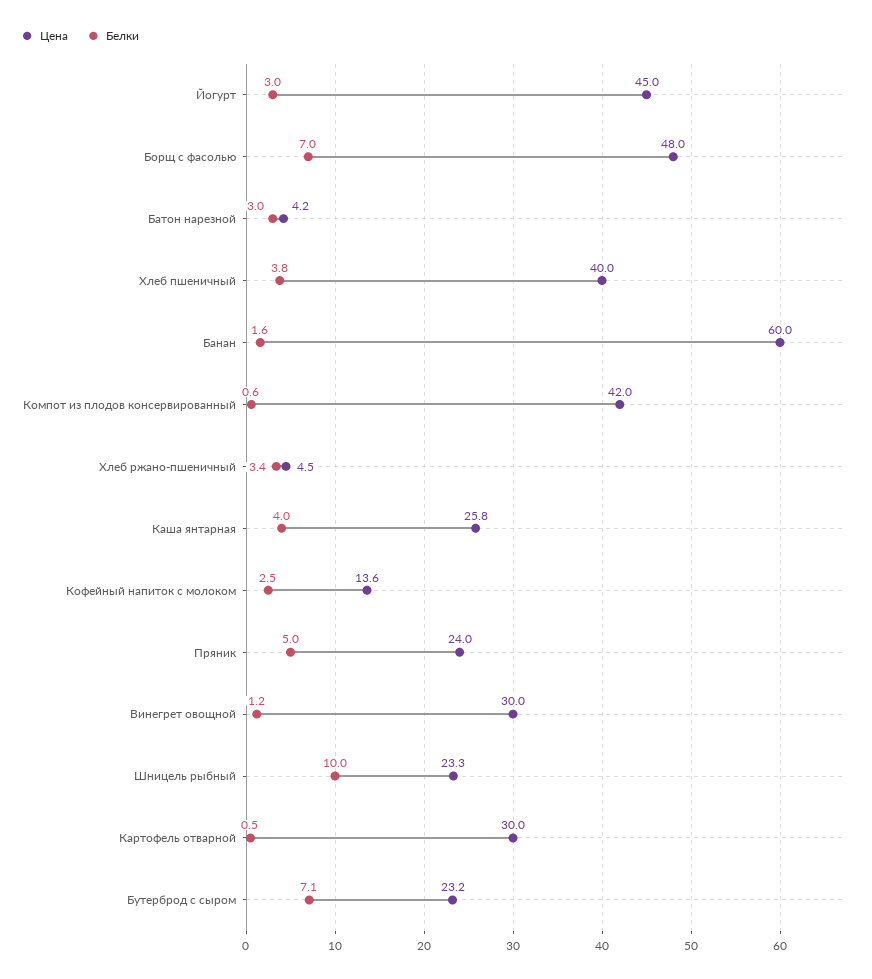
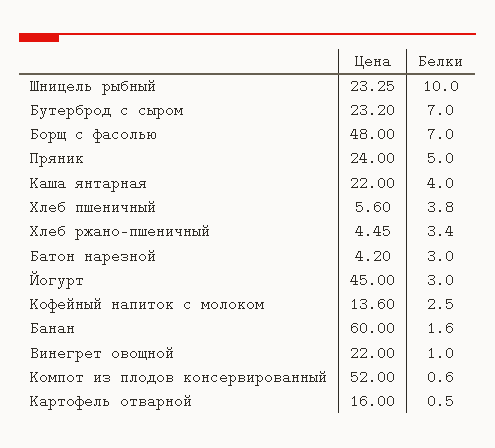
  {
    "Цена": {
      "Йогурт": 45,
      "Борщ с фасолью": 48,
      "Батон нарезной": 4.2,
-     "Хлеб пшеничный": 40,
+     "Хлеб пшеничный": 5.6,
      "Банан": 60,
-     "Компот из плодов консервированный": 42,
+     "Компот из плодов консервированный": 52,
      "Хлеб ржано-пшеничный": 4.45,
-     "Каша янтарная": 25.8,
+     "Каша янтарная": 22,
      "Кофейный напиток с молоком": 13.6,
      "Пряник": 24,
-     "Винегрет овощной": 30,
+     "Винегрет овощной": 22,
      "Шницель рыбный": 23.25,
-     "Картофель отварной": 30,
+     "Картофель отварной": 16,
      "Бутерброд с сыром": 23.2
    },
    "Белки": {
      "Йогурт": 3,
      "Борщ с фасолью": 7,
      "Батон нарезной": 3,
      "Хлеб пшеничный": 3.8,
      "Банан": 1.6,
      "Компот из плодов консервированный": 0.6,
      "Хлеб ржано-пшеничный": 3.4,
      "Каша янтарная": 4,
      "Кофейный напиток с молоком": 2.5,
      "Пряник": 5,
-     "Винегрет овощной": 1.2,
+     "Винегрет овощной": 1,
      "Шницель рыбный": 10,
      "Картофель отварной": 0.5,
-     "Бутерброд с сыром": 7.1
+     "Бутерброд с сыром": 7
    }
  }

